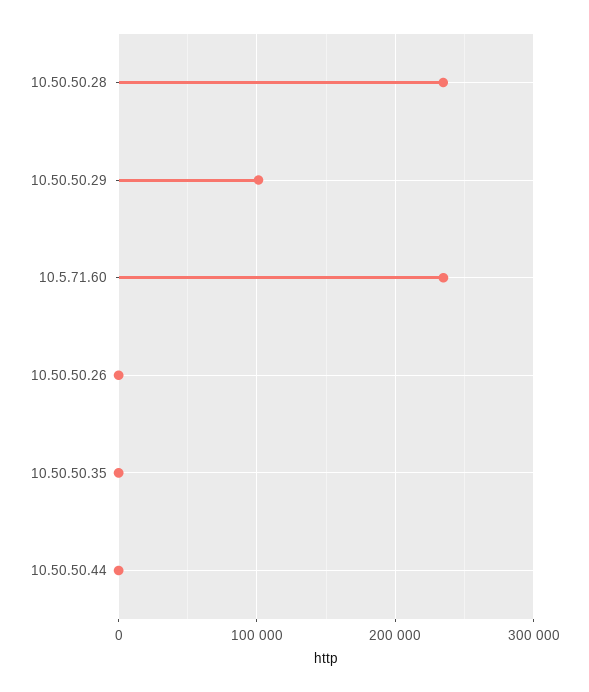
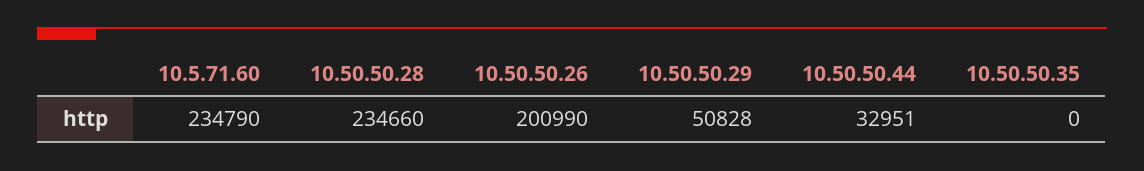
  {
    "10.50.50.28": 234660,
-   "10.50.50.29": 100000,
+   "10.50.50.29": 50828,
    "10.5.71.60": 234790,
-   "10.50.50.26": 0,
+   "10.50.50.26": 200990,
    "10.50.50.35": 0,
-   "10.50.50.44": 0
+   "10.50.50.44": 32951
  }

